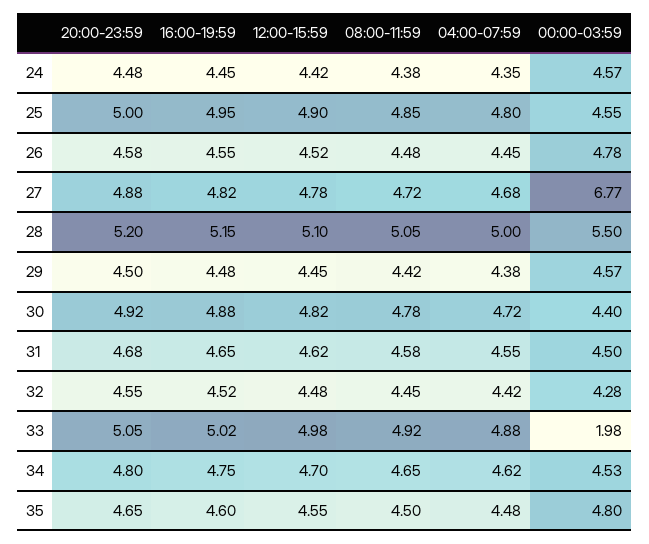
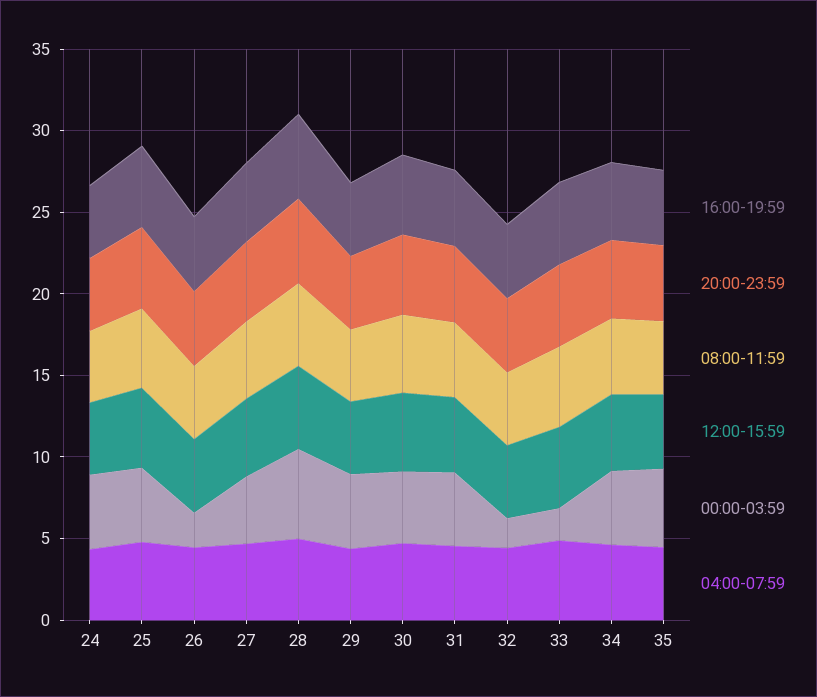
  {
    "20:00-23:59": {
      "24": 4.48,
      "25": 5,
      "26": 4.58,
      "27": 4.88,
      "28": 5.2,
      "29": 4.5,
      "30": 4.92,
      "31": 4.68,
      "32": 4.55,
      "33": 5.05,
      "34": 4.8,
      "35": 4.65
    },
    "16:00-19:59": {
      "24": 4.45,
      "25": 4.95,
      "26": 4.55,
      "27": 4.82,
      "28": 5.15,
      "29": 4.48,
      "30": 4.88,
      "31": 4.65,
      "32": 4.52,
      "33": 5.02,
      "34": 4.75,
      "35": 4.6
    },
    "12:00-15:59": {
      "24": 4.42,
      "25": 4.9,
      "26": 4.52,
      "27": 4.78,
      "28": 5.1,
      "29": 4.45,
      "30": 4.82,
      "31": 4.62,
      "32": 4.48,
      "33": 4.98,
      "34": 4.7,
      "35": 4.55
    },
    "08:00-11:59": {
      "24": 4.38,
      "25": 4.85,
      "26": 4.48,
      "27": 4.72,
      "28": 5.05,
      "29": 4.42,
      "30": 4.78,
      "31": 4.58,
      "32": 4.45,
      "33": 4.92,
      "34": 4.65,
      "35": 4.5
    },
    "04:00-07:59": {
      "24": 4.35,
      "25": 4.8,
      "26": 4.45,
      "27": 4.68,
      "28": 5,
      "29": 4.38,
      "30": 4.72,
      "31": 4.55,
      "32": 4.42,
      "33": 4.88,
      "34": 4.62,
      "35": 4.48
    },
    "00:00-03:59": {
      "24": 4.57,
      "25": 4.55,
-     "26": 4.78,
+     "26": 2,
-     "27": 6.77,
+     "27": 4,
      "28": 5.5,
      "29": 4.57,
      "30": 4.4,
      "31": 4.5,
-     "32": 4.28,
+     "32": 2,
      "33": 1.98,
      "34": 4.53,
      "35": 4.8
    }
  }

